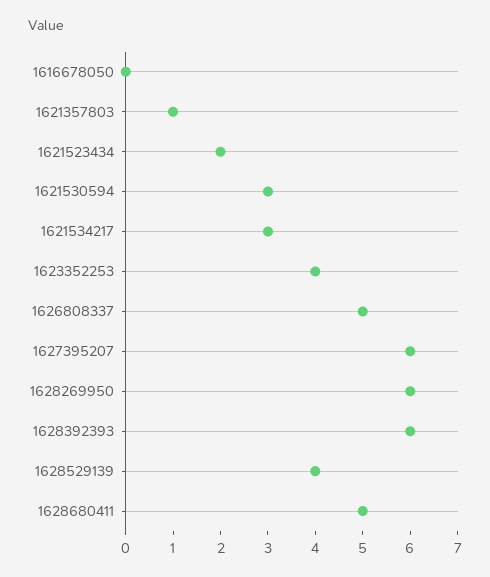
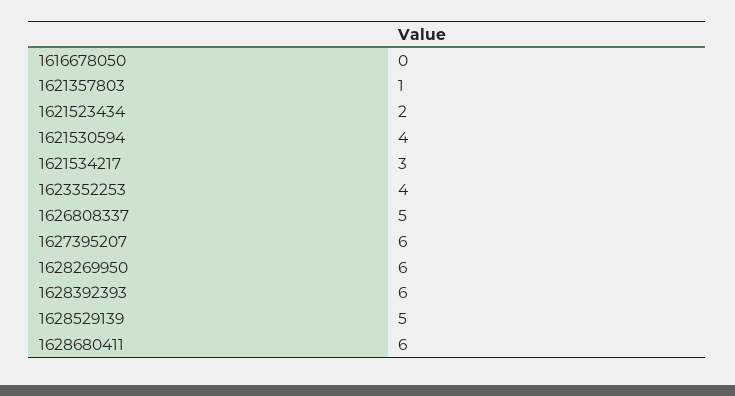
  {
    "1616678050": 0,
    "1621357803": 1,
    "1621523434": 2,
-   "1621530594": 3,
+   "1621530594": 4,
    "1621534217": 3,
    "1623352253": 4,
    "1626808337": 5,
    "1627395207": 6,
    "1628269950": 6,
    "1628392393": 6,
-   "1628529139": 4,
+   "1628529139": 5,
-   "1628680411": 5
+   "1628680411": 6
  }

